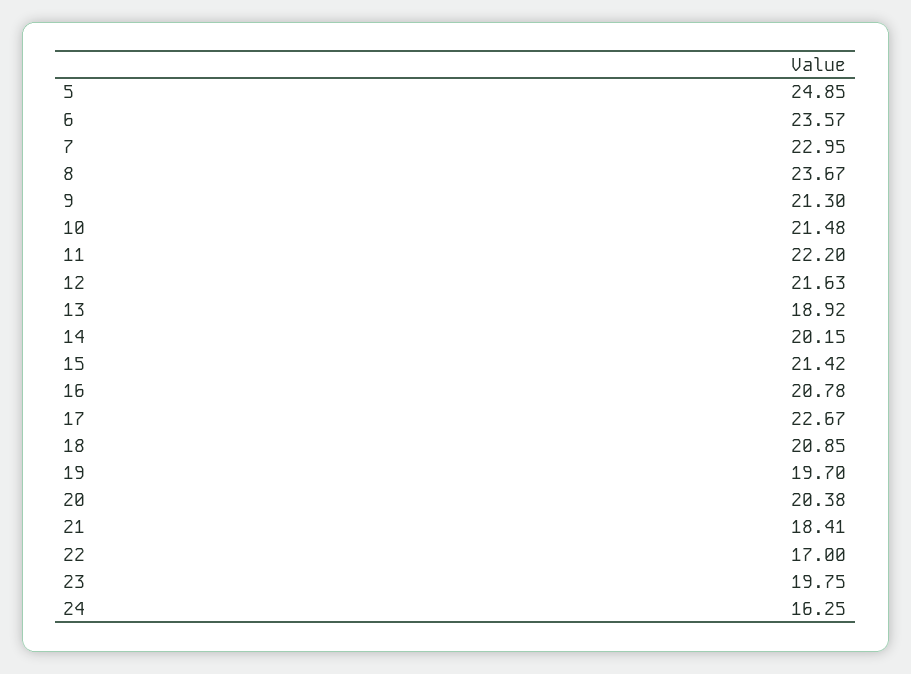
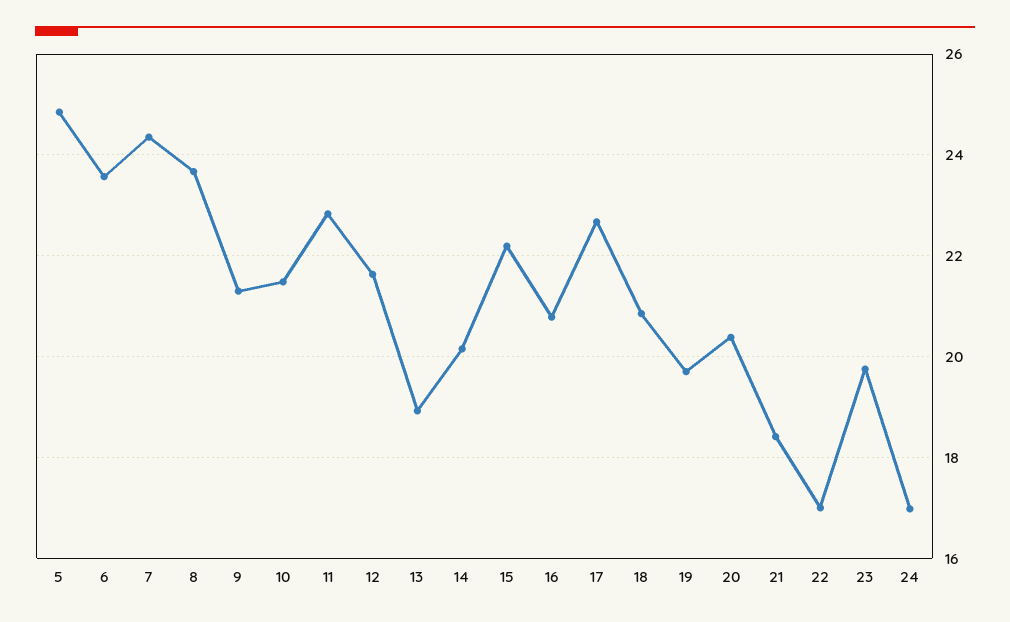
  {
    "5": 24.85,
    "6": 23.57,
-   "7": 22.95,
+   "7": 24.4,
    "8": 23.67,
    "9": 21.3,
    "10": 21.48,
-   "11": 22.2,
+   "11": 22.8,
    "12": 21.63,
    "13": 18.92,
    "14": 20.15,
-   "15": 21.42,
+   "15": 22.2,
    "16": 20.78,
    "17": 22.67,
    "18": 20.85,
    "19": 19.7,
    "20": 20.38,
    "21": 18.41,
    "22": 17,
    "23": 19.75,
-   "24": 16.25
+   "24": 17
  }

